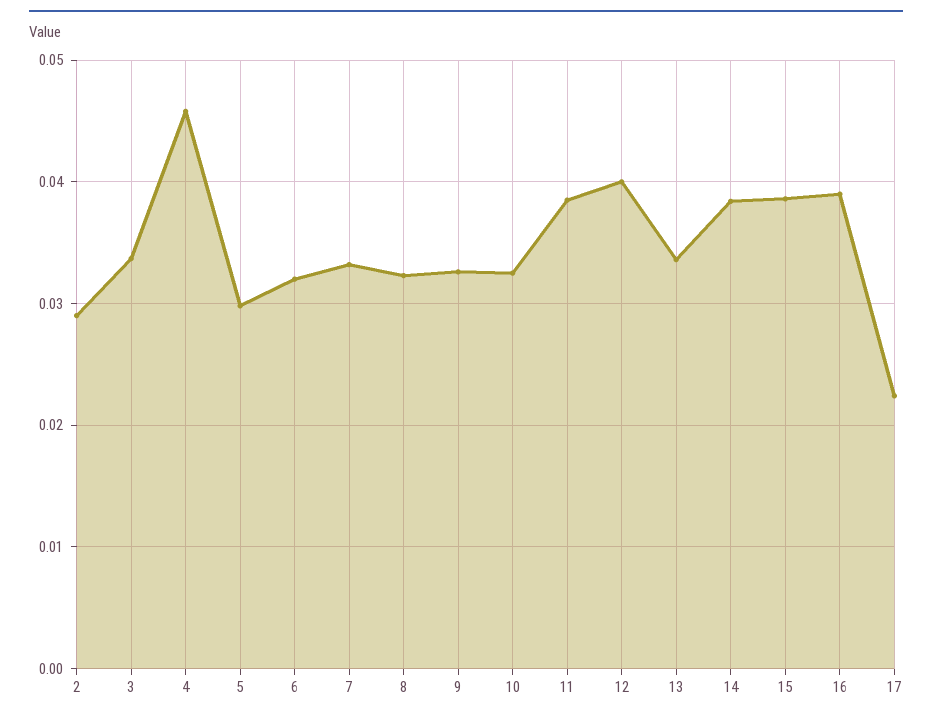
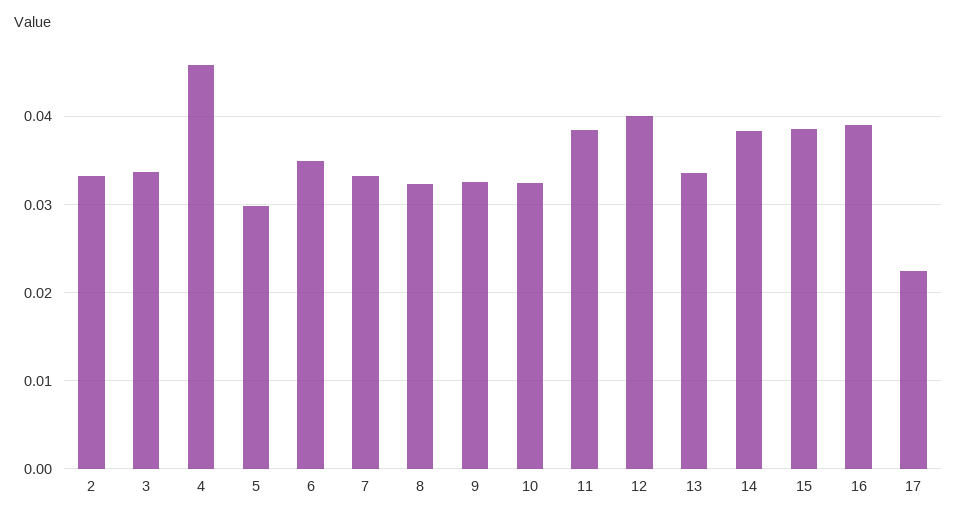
  {
-   "2": 0.029,
+   "2": 0.033,
    "3": 0.034,
    "4": 0.046,
    "5": 0.03,
-   "6": 0.032,
+   "6": 0.035,
    "7": 0.033,
    "8": 0.032,
    "9": 0.033,
    "10": 0.033,
    "11": 0.039,
    "12": 0.04,
    "13": 0.034,
    "14": 0.038,
    "15": 0.039,
    "16": 0.039,
    "17": 0.022
  }

